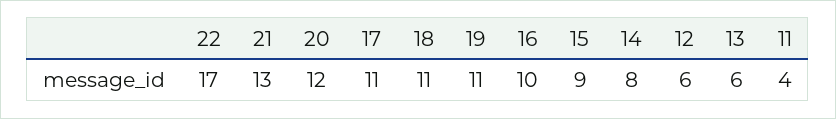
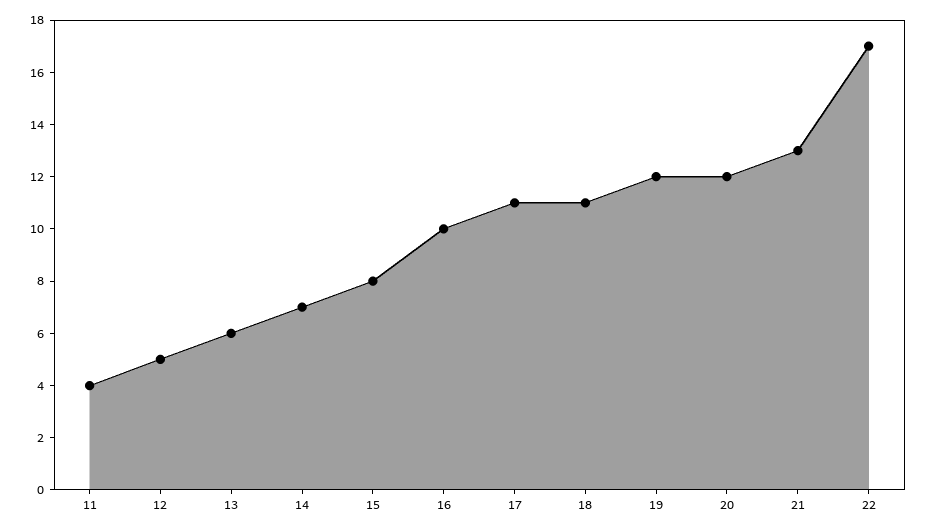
  {
    "22": 17,
    "21": 13,
    "20": 12,
    "17": 11,
    "18": 11,
-   "19": 11,
+   "19": 12,
    "16": 10,
-   "15": 9,
+   "15": 8,
-   "14": 8,
+   "14": 7,
-   "12": 6,
+   "12": 5,
    "13": 6,
    "11": 4
  }

